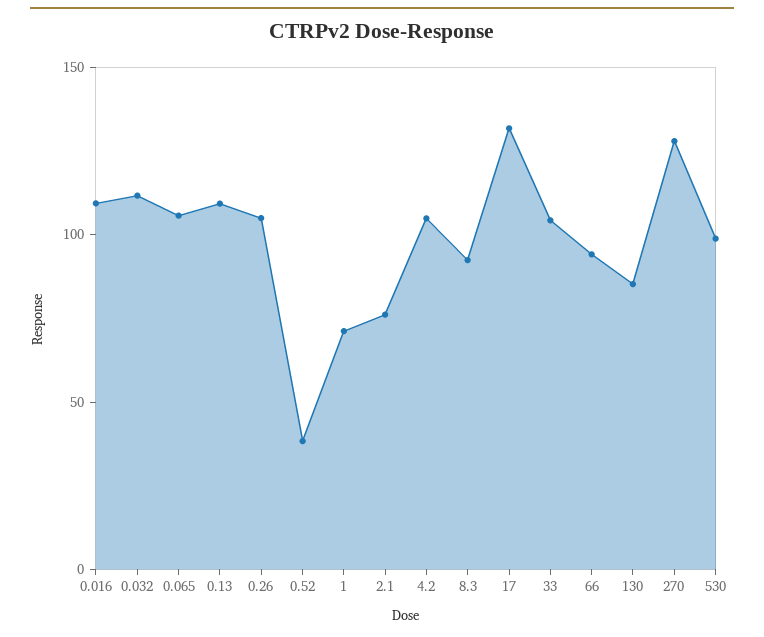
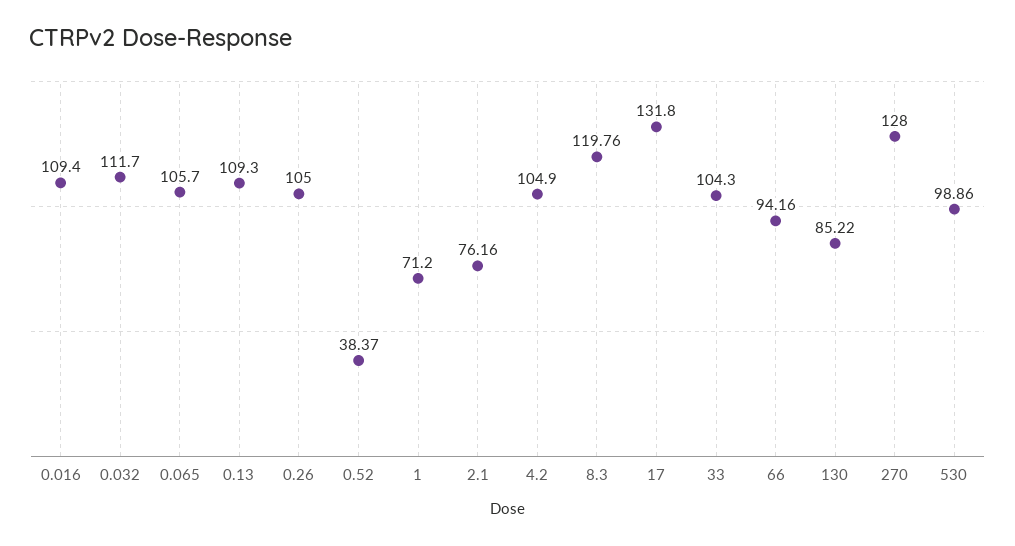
  {
    "0.016": 109.4,
    "0.032": 111.7,
    "0.065": 105.7,
    "0.13": 109.3,
    "0.26": 105,
    "0.52": 38.37,
    "1": 71.2,
    "2.1": 76.16,
    "4.2": 104.9,
-   "8.3": 90,
+   "8.3": 119.76,
    "17": 131.8,
    "33": 104.3,
    "66": 94.16,
    "130": 85.22,
    "270": 128,
    "530": 98.86
  }

